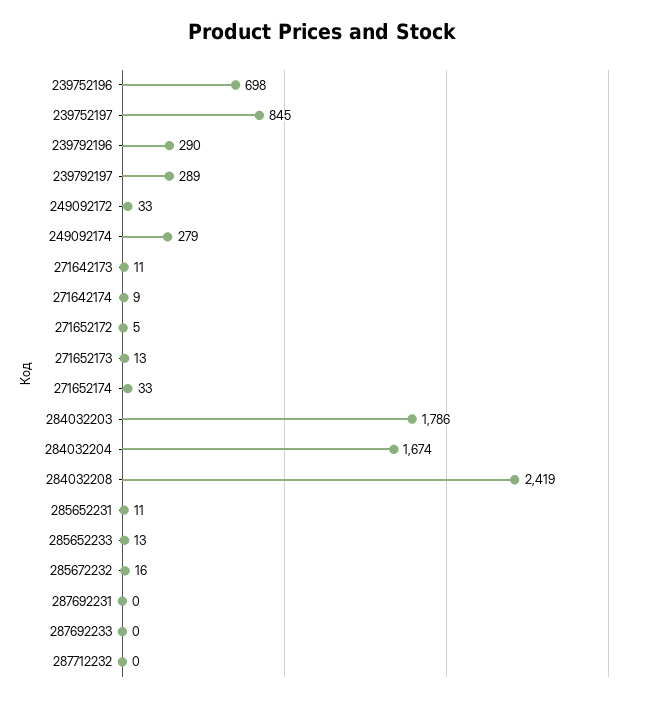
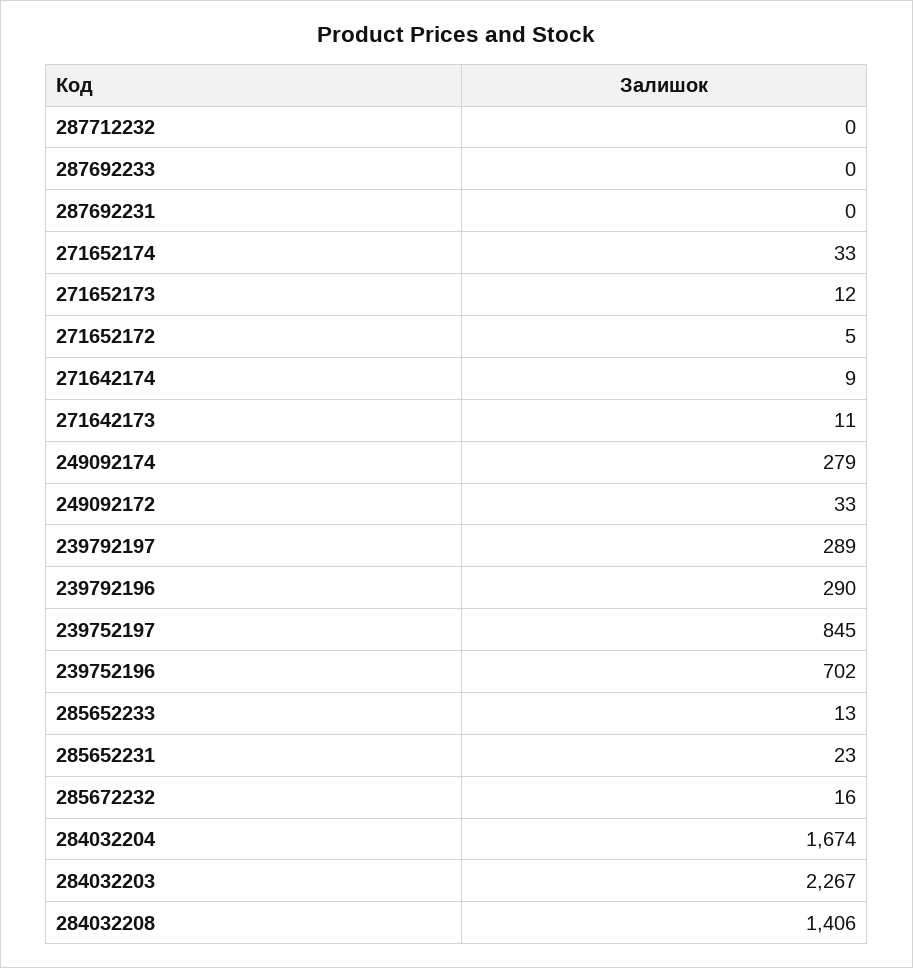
  {
-   "239752196": 698,
+   "239752196": 702,
    "239752197": 845,
    "239792196": 290,
    "239792197": 289,
    "249092172": 33,
    "249092174": 279,
    "271642173": 11,
    "271642174": 9,
    "271652172": 5,
-   "271652173": 13,
+   "271652173": 12,
    "271652174": 33,
-   "284032203": 1786,
+   "284032203": 2267,
    "284032204": 1674,
-   "284032208": 2419,
+   "284032208": 1406,
-   "285652231": 11,
+   "285652231": 23,
    "285652233": 13,
    "285672232": 16,
    "287692231": 0,
    "287692233": 0,
    "287712232": 0
  }

